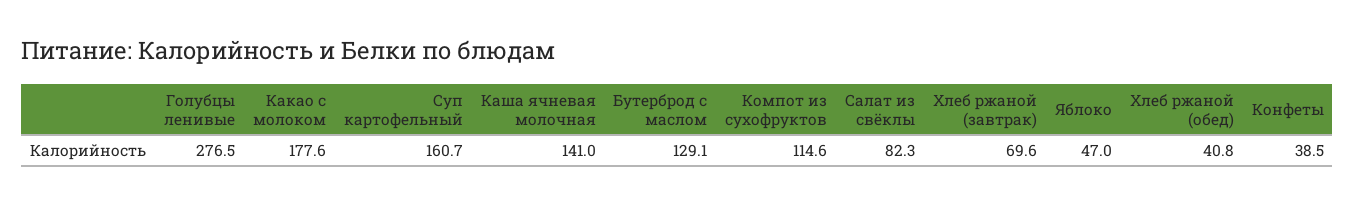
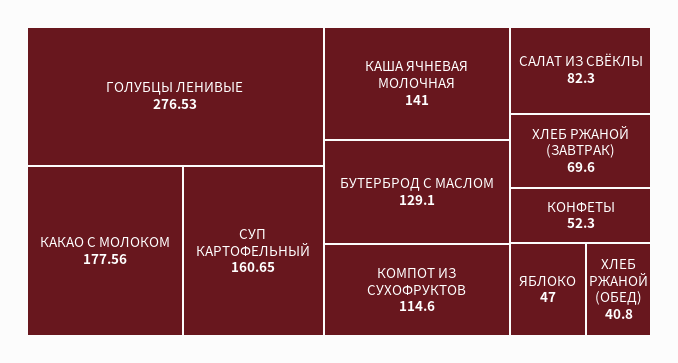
  {
    "Голубцы ленивые": 276.53,
    "Какао с молоком": 177.56,
    "Суп картофельный": 160.65,
    "Каша ячневая молочная": 141,
    "Бутерброд с маслом": 129.1,
    "Компот из сухофруктов": 114.6,
    "Салат из свёклы": 82.3,
    "Хлеб ржаной (завтрак)": 69.6,
    "Яблоко": 47,
    "Хлеб ржаной (обед)": 40.8,
-   "Конфеты": 38.5
+   "Конфеты": 52.3
  }

